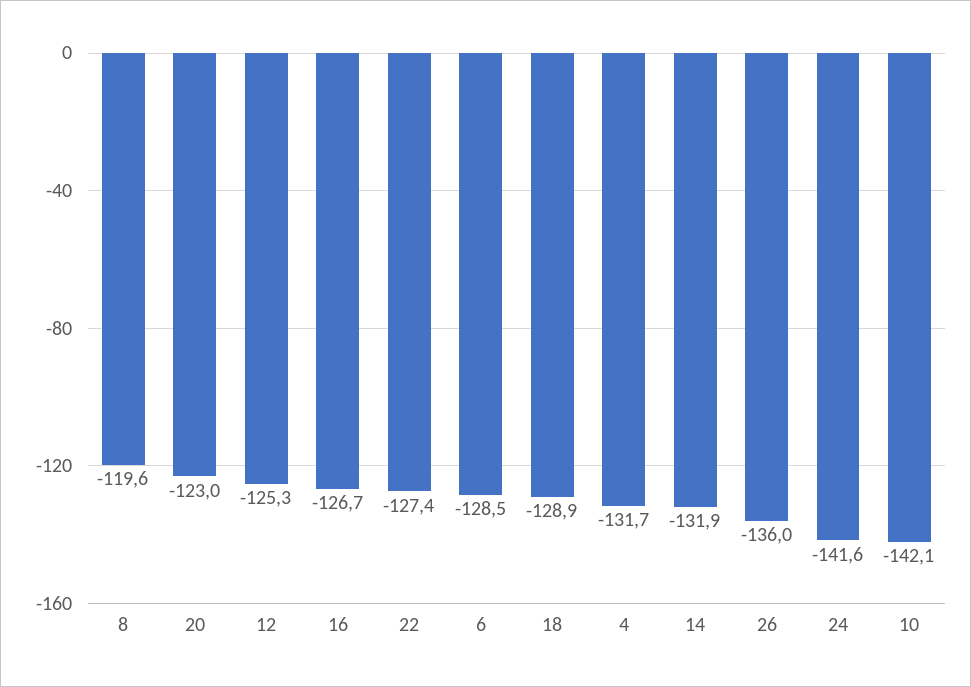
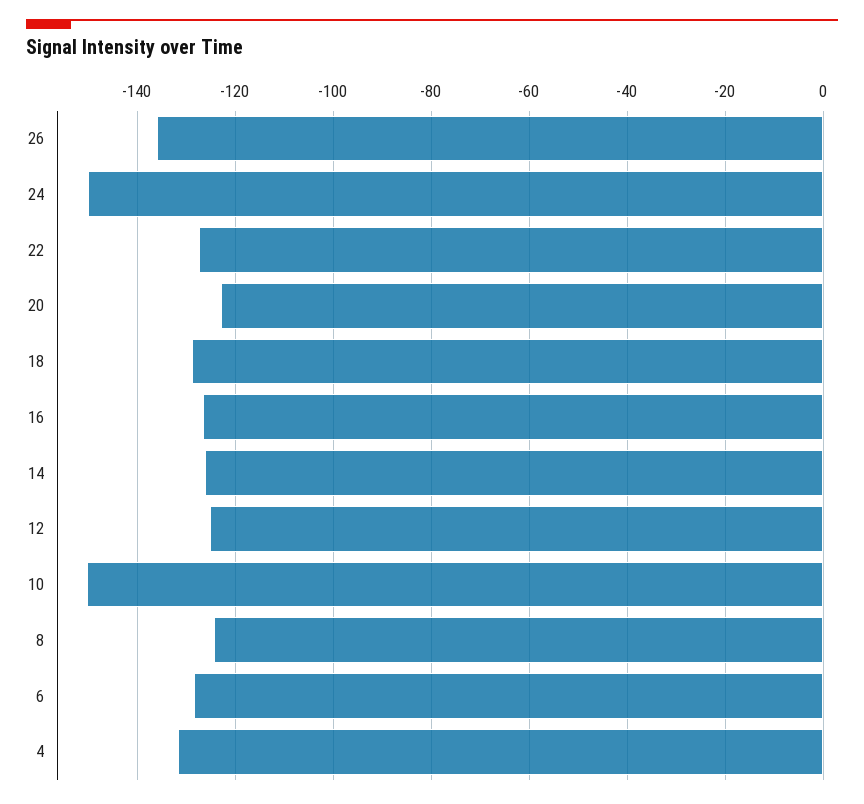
  {
-   "8": -119.6,
+   "8": -124,
    "20": -123,
    "12": -125.3,
    "16": -126.7,
    "22": -127.4,
    "6": -128.5,
    "18": -128.9,
    "4": -131.7,
-   "14": -131.9,
+   "14": -126,
    "26": -136,
-   "24": -141.6,
+   "24": -150,
-   "10": -142.1
+   "10": -150
  }

